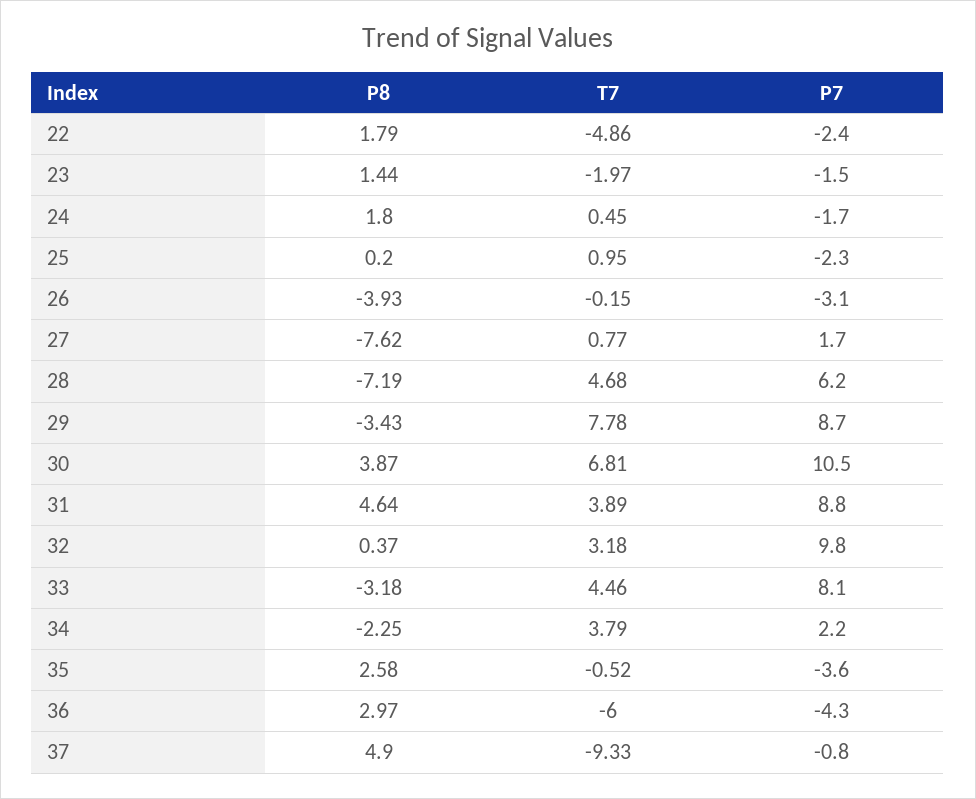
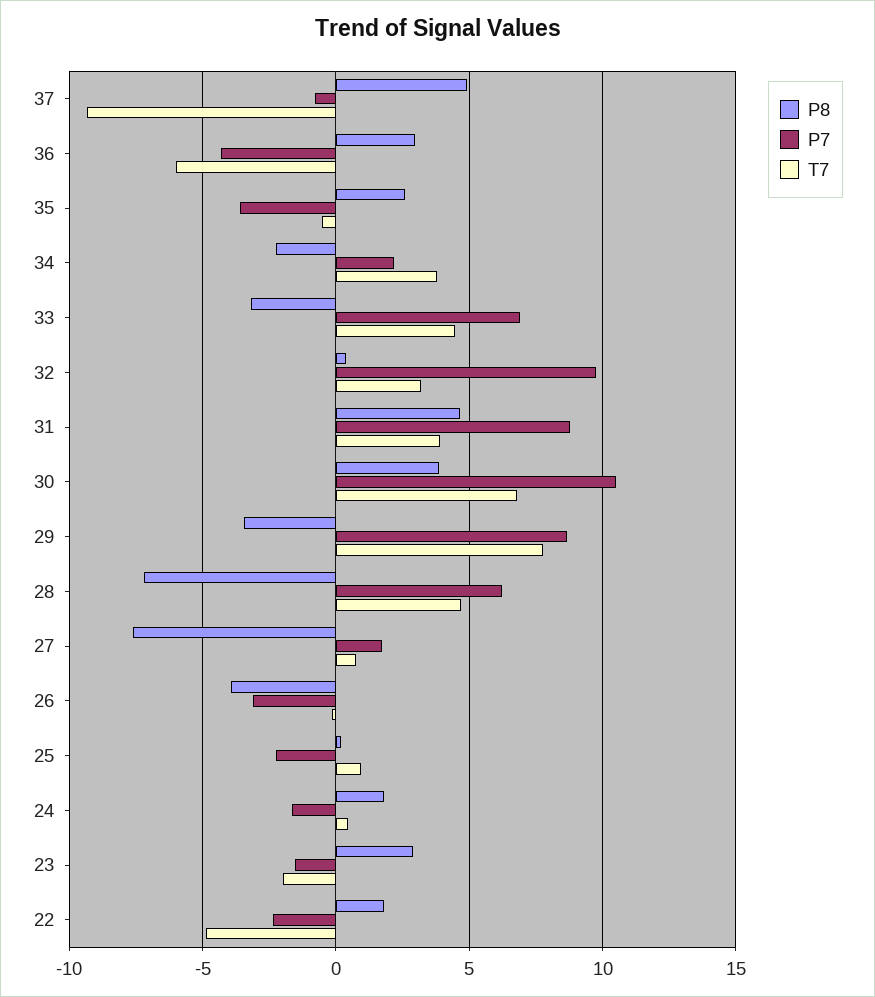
  {
    "P8": {
      "22": 1.79,
-     "23": 1.44,
+     "23": 3,
      "24": 1.8,
      "25": 0.2,
      "26": -3.93,
      "27": -7.62,
      "28": -7.19,
      "29": -3.43,
      "30": 3.87,
      "31": 4.64,
      "32": 0.37,
      "33": -3.18,
      "34": -2.25,
      "35": 2.58,
      "36": 2.97,
      "37": 4.9
    },
    "T7": {
      "22": -4.86,
      "23": -1.97,
      "24": 0.45,
      "25": 0.95,
      "26": -0.15,
      "27": 0.77,
      "28": 4.68,
      "29": 7.78,
      "30": 6.81,
      "31": 3.89,
      "32": 3.18,
      "33": 4.46,
      "34": 3.79,
      "35": -0.52,
      "36": -6,
      "37": -9.33
    },
    "P7": {
      "22": -2.4,
      "23": -1.5,
      "24": -1.7,
      "25": -2.3,
      "26": -3.1,
      "27": 1.7,
      "28": 6.2,
      "29": 8.7,
      "30": 10.5,
      "31": 8.8,
      "32": 9.8,
-     "33": 8.1,
+     "33": 7,
      "34": 2.2,
      "35": -3.6,
      "36": -4.3,
      "37": -0.8
    }
  }

